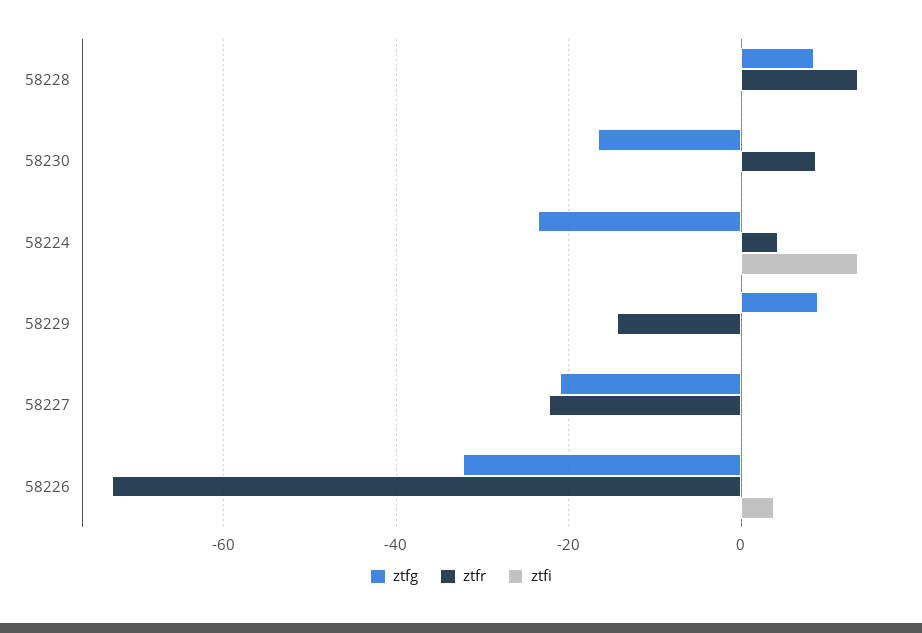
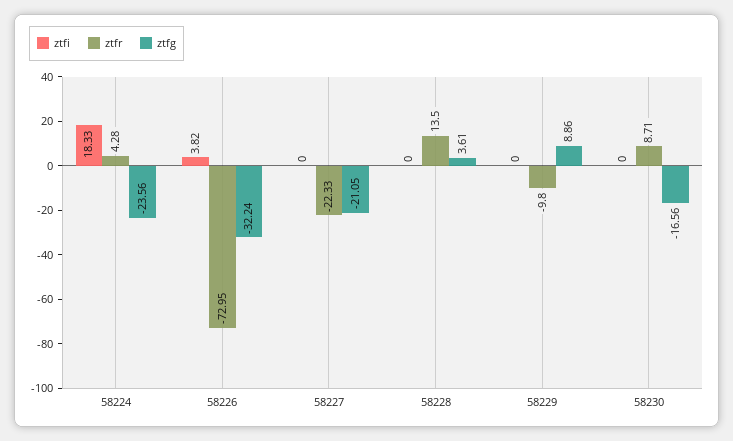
  {
    "ztfg": {
-     "58228": 8,
+     "58228": 3.61,
      "58230": -16.56,
      "58224": -23.56,
      "58229": 8.86,
      "58227": -21.05,
      "58226": -32.24
    },
    "ztfr": {
      "58228": 13.5,
      "58230": 8.71,
      "58224": 4.28,
-     "58229": -14,
+     "58229": -9.8,
      "58227": -22.33,
      "58226": -72.95
    },
    "ztfi": {
      "58228": 0,
      "58230": 0,
-     "58224": 14,
+     "58224": 18.33,
      "58229": 0,
      "58227": 0,
      "58226": 3.82
    }
  }

